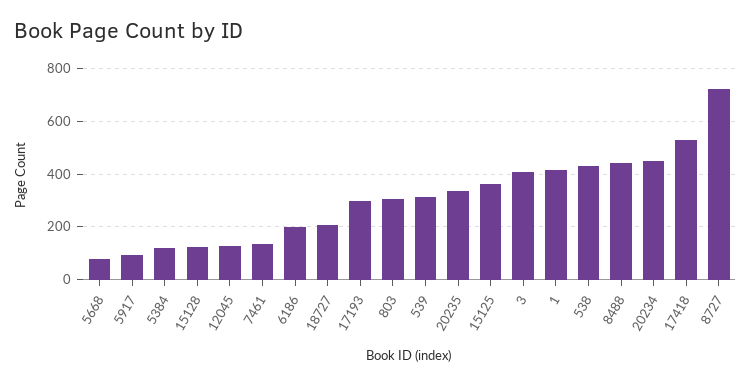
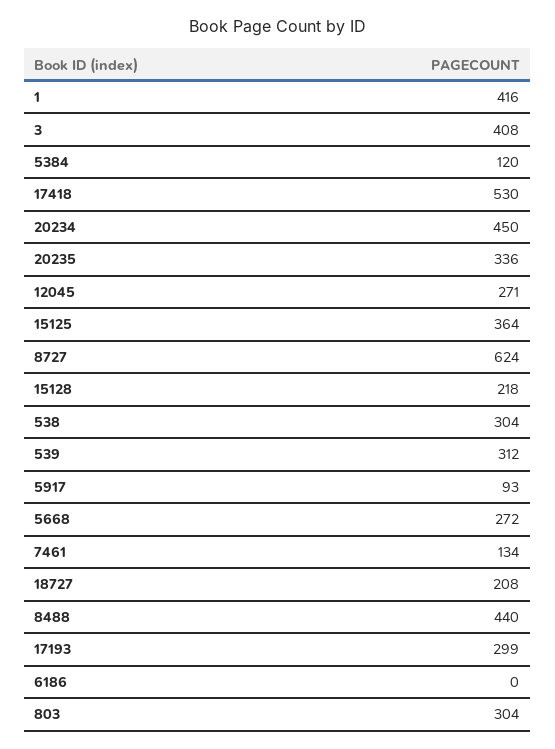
  {
-   "5668": 75,
+   "5668": 272,
    "5917": 93,
    "5384": 120,
-   "15128": 125,
+   "15128": 218,
-   "12045": 125,
+   "12045": 271,
    "7461": 134,
-   "6186": 200,
+   "6186": 0,
    "18727": 208,
    "17193": 299,
    "803": 304,
    "539": 312,
    "20235": 336,
    "15125": 364,
    "3": 408,
    "1": 416,
-   "538": 425,
+   "538": 304,
    "8488": 440,
    "20234": 450,
    "17418": 530,
-   "8727": 725
+   "8727": 624
  }

